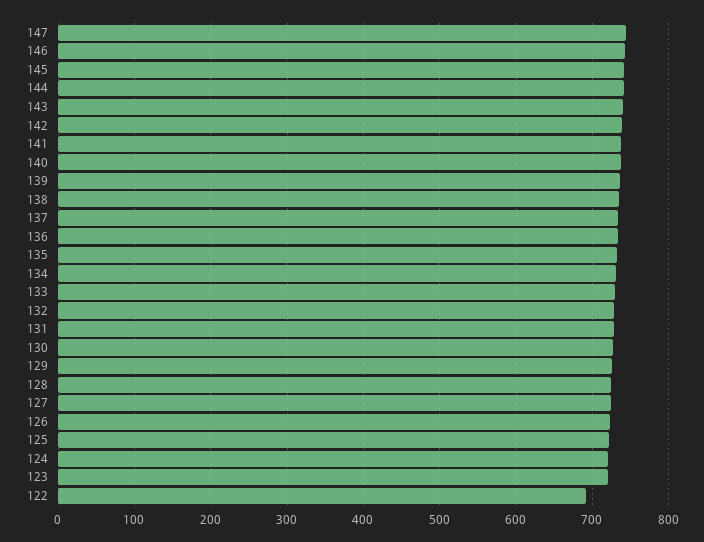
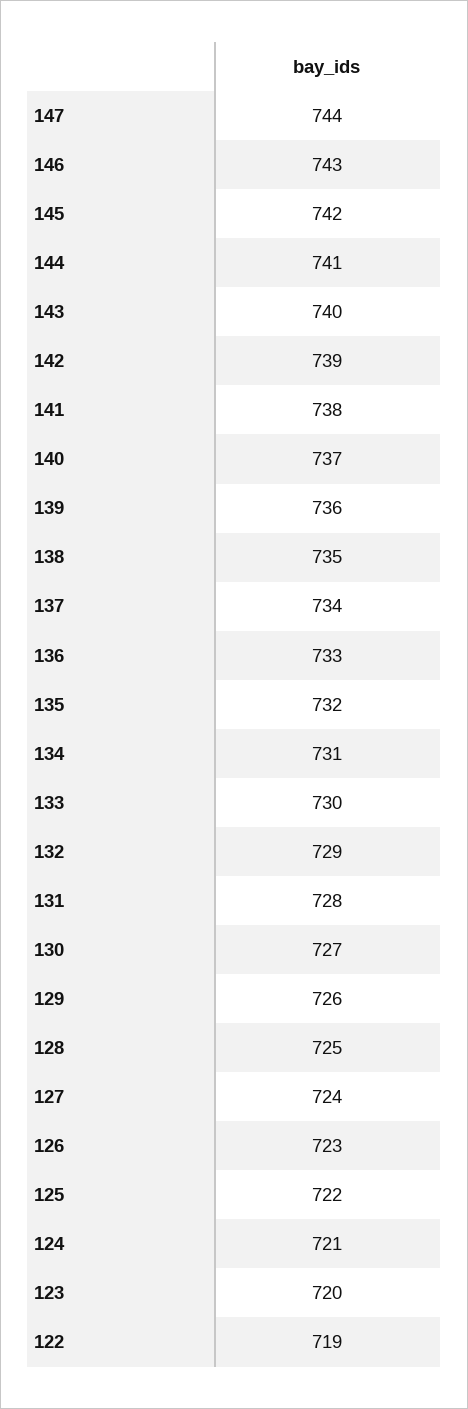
  {
    "147": 744,
    "146": 743,
    "145": 742,
    "144": 741,
    "143": 740,
    "142": 739,
    "141": 738,
    "140": 737,
    "139": 736,
    "138": 735,
    "137": 734,
    "136": 733,
    "135": 732,
    "134": 731,
    "133": 730,
    "132": 729,
    "131": 728,
    "130": 727,
    "129": 726,
    "128": 725,
    "127": 724,
    "126": 723,
    "125": 722,
    "124": 721,
    "123": 720,
-   "122": 690
+   "122": 719
  }

